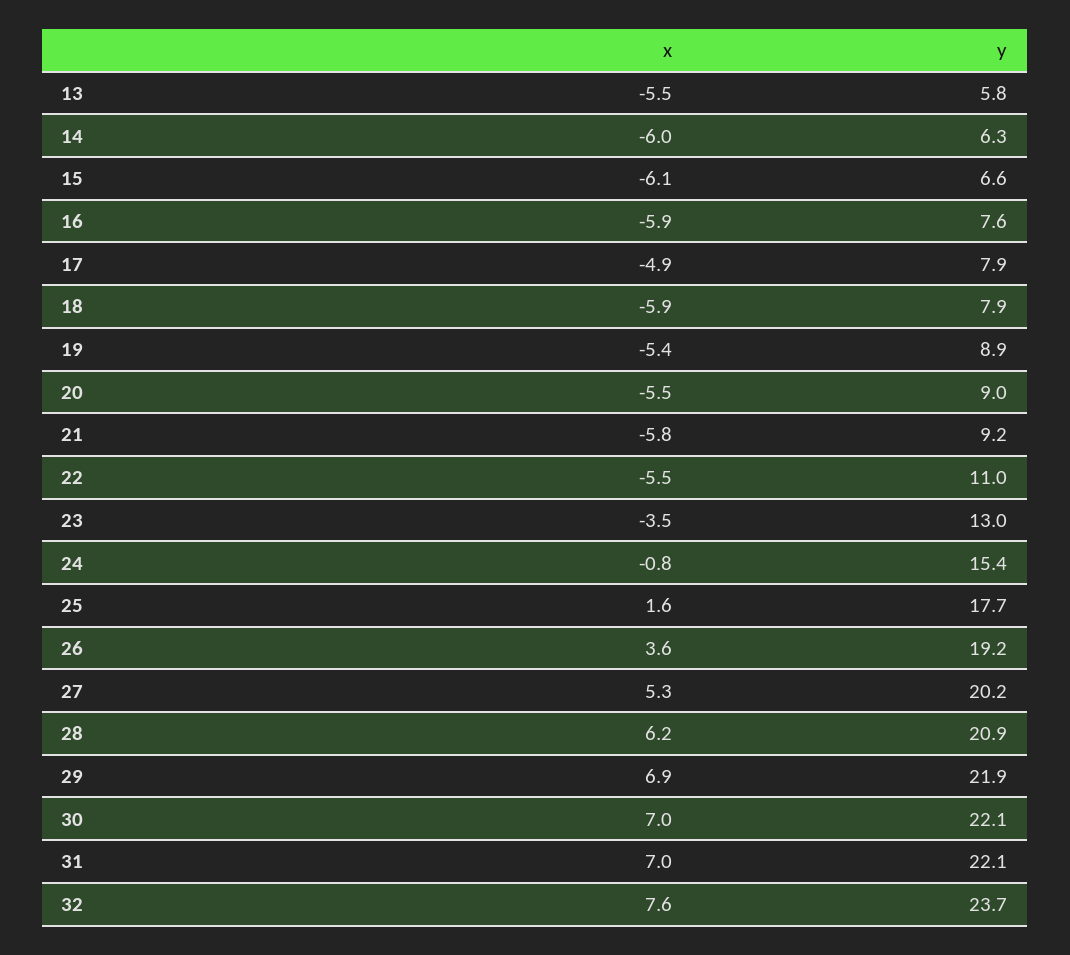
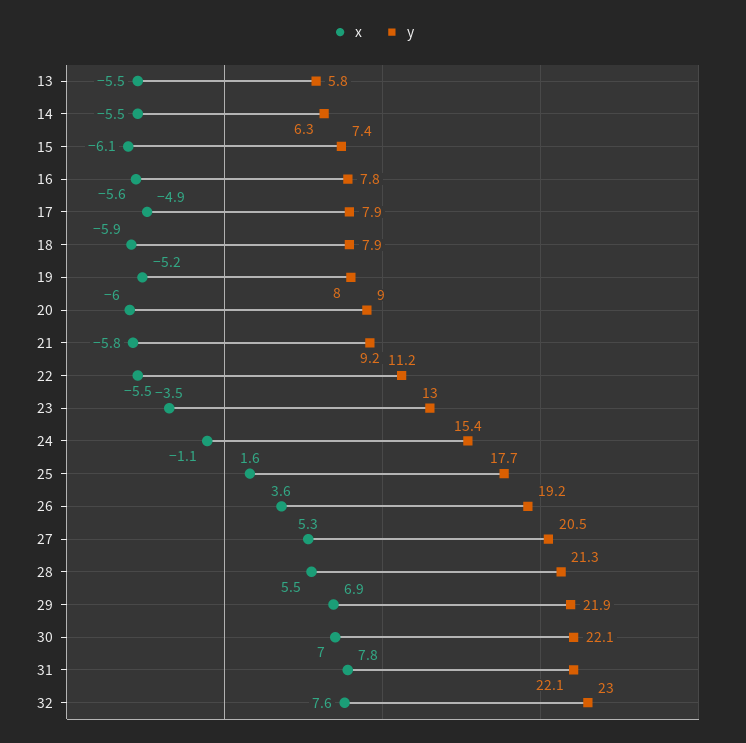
  {
    "x": {
      "13": -5.5,
-     "14": -6,
+     "14": -5.5,
      "15": -6.1,
-     "16": -5.9,
+     "16": -5.6,
      "17": -4.9,
      "18": -5.9,
-     "19": -5.4,
+     "19": -5.2,
-     "20": -5.5,
+     "20": -6,
      "21": -5.8,
      "22": -5.5,
      "23": -3.5,
-     "24": -0.8,
+     "24": -1.1,
      "25": 1.6,
      "26": 3.6,
      "27": 5.3,
-     "28": 6.2,
+     "28": 5.5,
      "29": 6.9,
      "30": 7,
-     "31": 7,
+     "31": 7.8,
      "32": 7.6
    },
    "y": {
      "13": 5.8,
      "14": 6.3,
-     "15": 6.6,
+     "15": 7.4,
-     "16": 7.6,
+     "16": 7.8,
      "17": 7.9,
      "18": 7.9,
-     "19": 8.9,
+     "19": 8,
      "20": 9,
      "21": 9.2,
-     "22": 11,
+     "22": 11.2,
      "23": 13,
      "24": 15.4,
      "25": 17.7,
      "26": 19.2,
-     "27": 20.2,
+     "27": 20.5,
-     "28": 20.9,
+     "28": 21.3,
      "29": 21.9,
      "30": 22.1,
      "31": 22.1,
-     "32": 23.7
+     "32": 23
    }
  }

